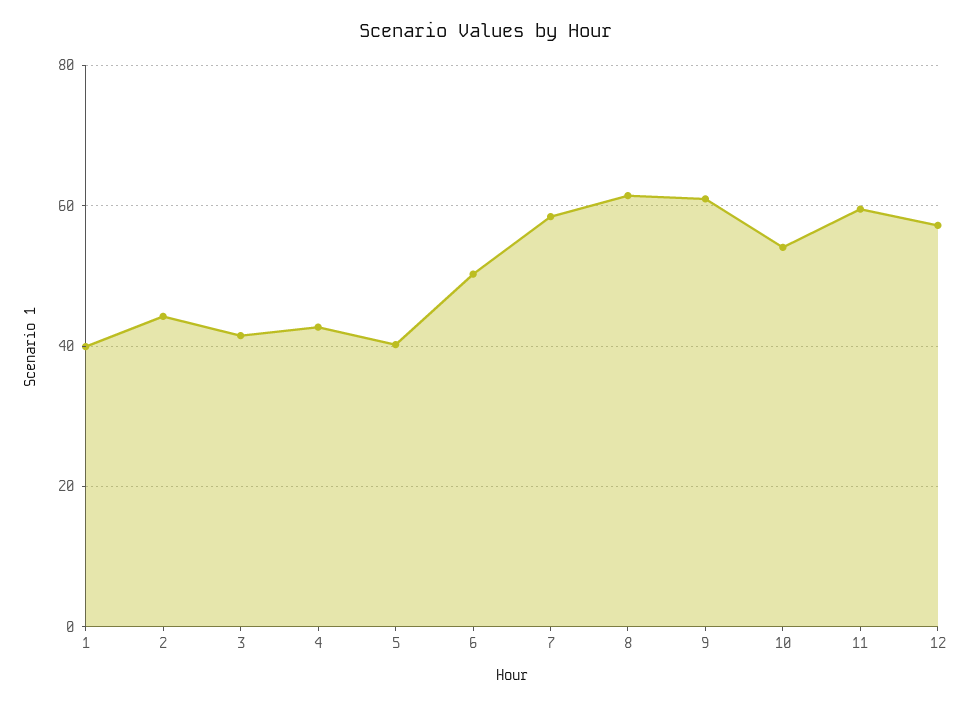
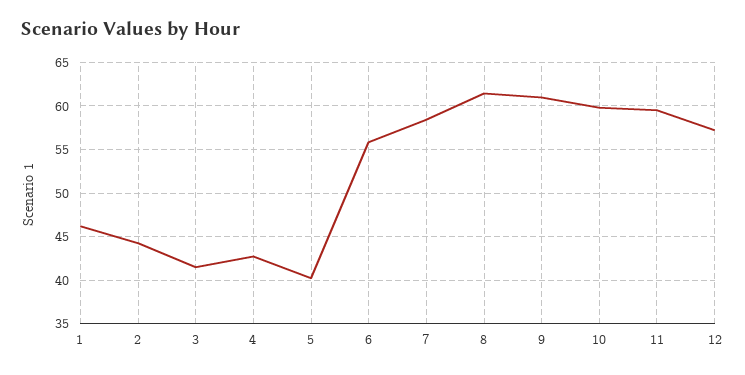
  {
-   "1": 40,
+   "1": 46,
    "2": 44,
    "3": 41,
    "4": 43,
    "5": 40,
-   "6": 50,
+   "6": 56,
    "7": 58,
    "8": 61,
    "9": 61,
-   "10": 54,
+   "10": 60,
    "11": 60,
    "12": 57
  }

